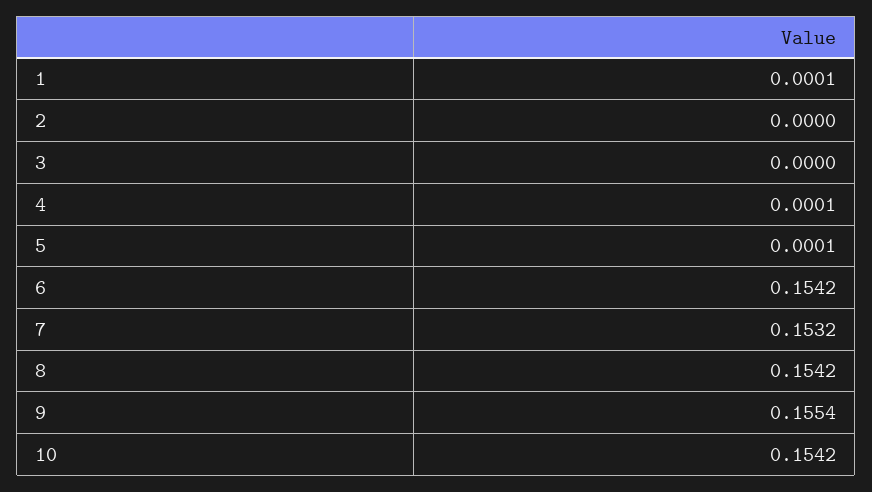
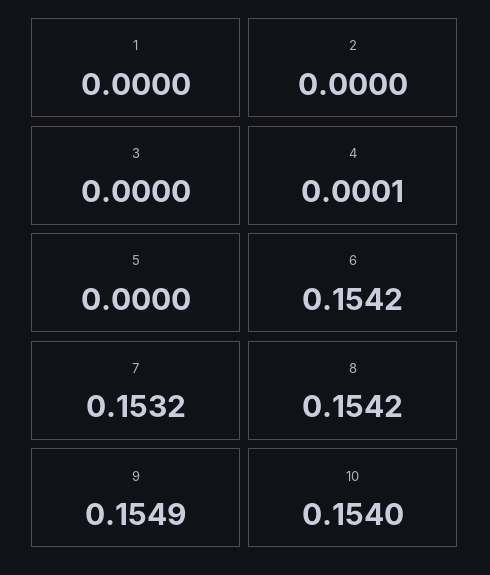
  {
-   "1": 0.0001,
+   "1": 0,
    "2": 0,
    "3": 0,
    "4": 0.0001,
-   "5": 0.0001,
+   "5": 0,
    "6": 0.1542,
    "7": 0.1532,
    "8": 0.1542,
-   "9": 0.1554,
+   "9": 0.1549,
-   "10": 0.1542
+   "10": 0.154
  }

